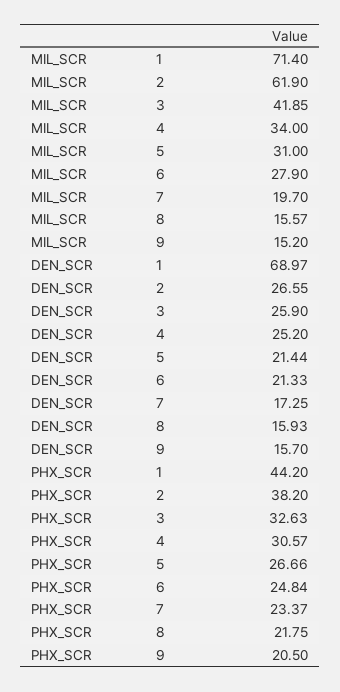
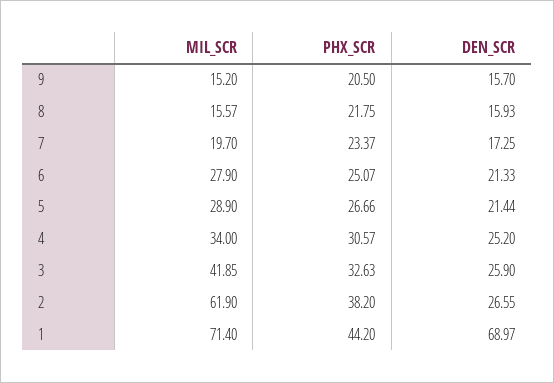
  {
    "MIL_SCR": {
      "1": 71.4,
      "2": 61.9,
      "3": 41.85,
      "4": 34,
-     "5": 31,
+     "5": 28.9,
      "6": 27.9,
      "7": 19.7,
      "8": 15.57,
      "9": 15.2
    },
    "DEN_SCR": {
      "1": 68.97,
      "2": 26.55,
      "3": 25.9,
      "4": 25.2,
      "5": 21.44,
      "6": 21.33,
      "7": 17.25,
      "8": 15.93,
      "9": 15.7
    },
    "PHX_SCR": {
      "1": 44.2,
      "2": 38.2,
      "3": 32.63,
      "4": 30.57,
      "5": 26.66,
-     "6": 24.84,
+     "6": 25.07,
      "7": 23.37,
      "8": 21.75,
      "9": 20.5
    }
  }

